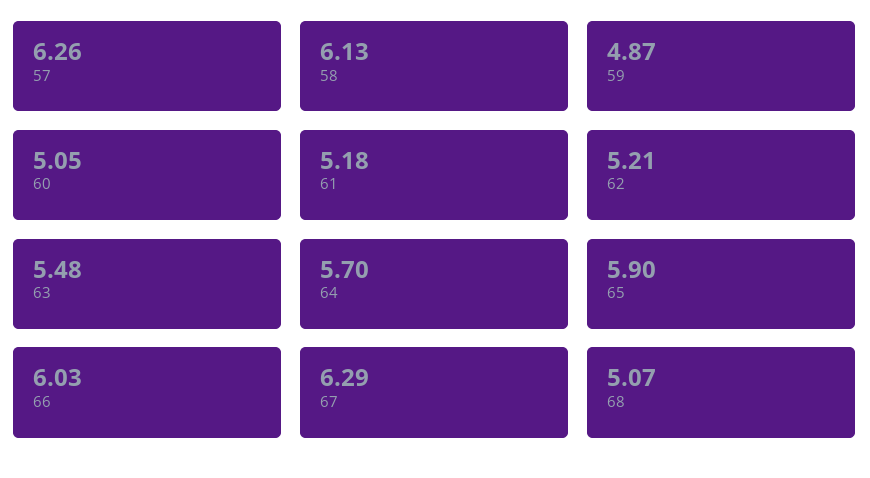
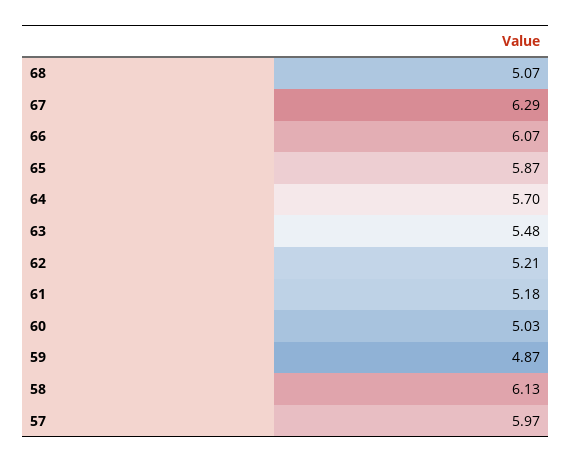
  {
-   "57": 6.26,
+   "57": 5.97,
    "58": 6.13,
    "59": 4.87,
-   "60": 5.05,
+   "60": 5.03,
    "61": 5.18,
    "62": 5.21,
    "63": 5.48,
    "64": 5.7,
-   "65": 5.9,
+   "65": 5.87,
-   "66": 6.03,
+   "66": 6.07,
    "67": 6.29,
    "68": 5.07
  }

